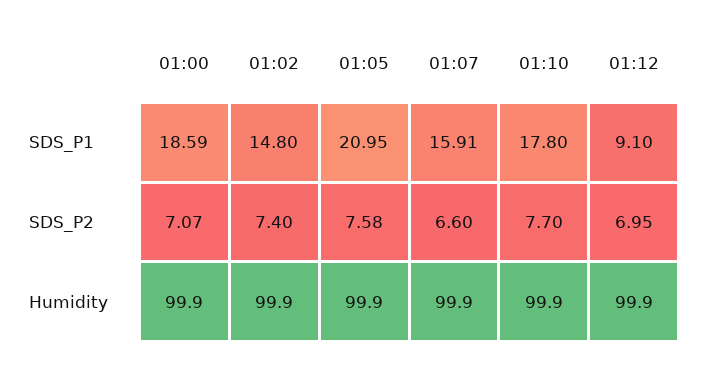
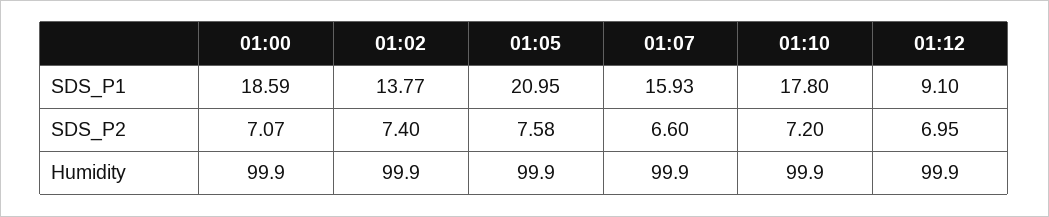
  {
    "01:00": {
      "SDS_P1": 18.59,
      "SDS_P2": 7.07,
      "Humidity": 99.9
    },
    "01:02": {
-     "SDS_P1": 14.8,
+     "SDS_P1": 13.77,
      "SDS_P2": 7.4,
      "Humidity": 99.9
    },
    "01:05": {
      "SDS_P1": 20.95,
      "SDS_P2": 7.58,
      "Humidity": 99.9
    },
    "01:07": {
-     "SDS_P1": 15.91,
+     "SDS_P1": 15.93,
      "SDS_P2": 6.6,
      "Humidity": 99.9
    },
    "01:10": {
      "SDS_P1": 17.8,
-     "SDS_P2": 7.7,
+     "SDS_P2": 7.2,
      "Humidity": 99.9
    },
    "01:12": {
      "SDS_P1": 9.1,
      "SDS_P2": 6.95,
      "Humidity": 99.9
    }
  }

